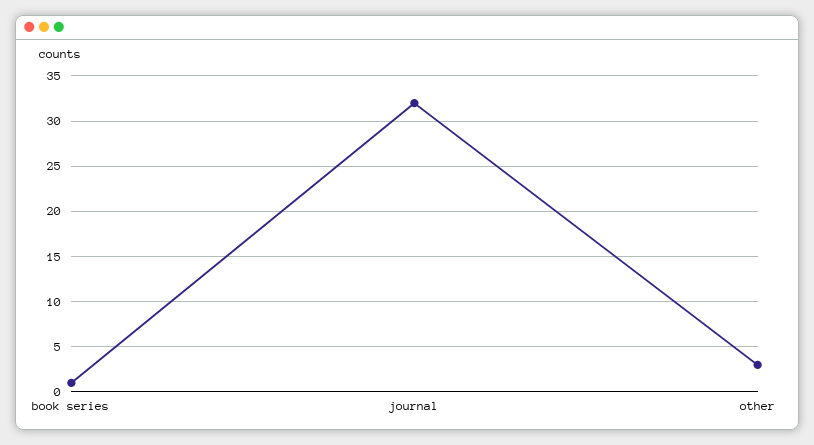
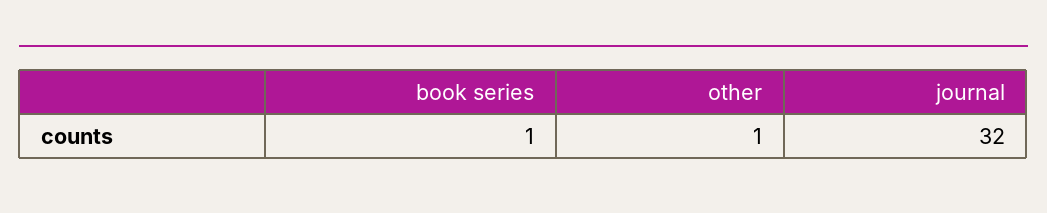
  {
    "book series": 1,
    "journal": 32,
-   "other": 3
+   "other": 1
  }

